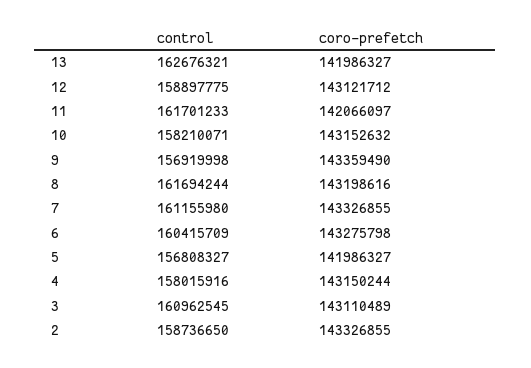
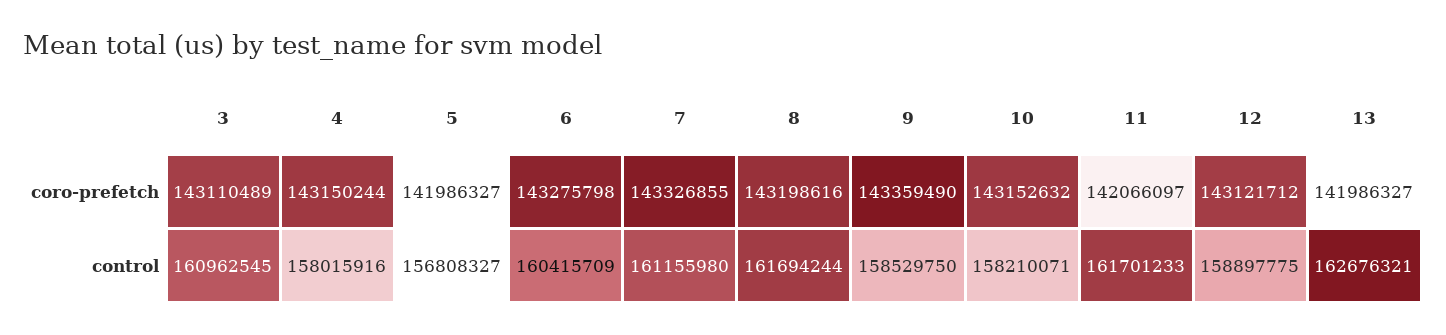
  {
    "control": {
      "13": 162676321,
      "12": 158897775,
      "11": 161701233,
      "10": 158210071,
-     "9": 156919998,
+     "9": 158529750,
      "8": 161694244,
      "7": 161155980,
      "6": 160415709,
      "5": 156808327,
      "4": 158015916,
-     "3": 160962545,
+     "3": 160962545
-     "2": 158736650
    },
    "coro-prefetch": {
      "13": 141986327,
      "12": 143121712,
      "11": 142066097,
      "10": 143152632,
      "9": 143359490,
      "8": 143198616,
      "7": 143326855,
      "6": 143275798,
      "5": 141986327,
      "4": 143150244,
-     "3": 143110489,
+     "3": 143110489
-     "2": 143326855
    }
  }

